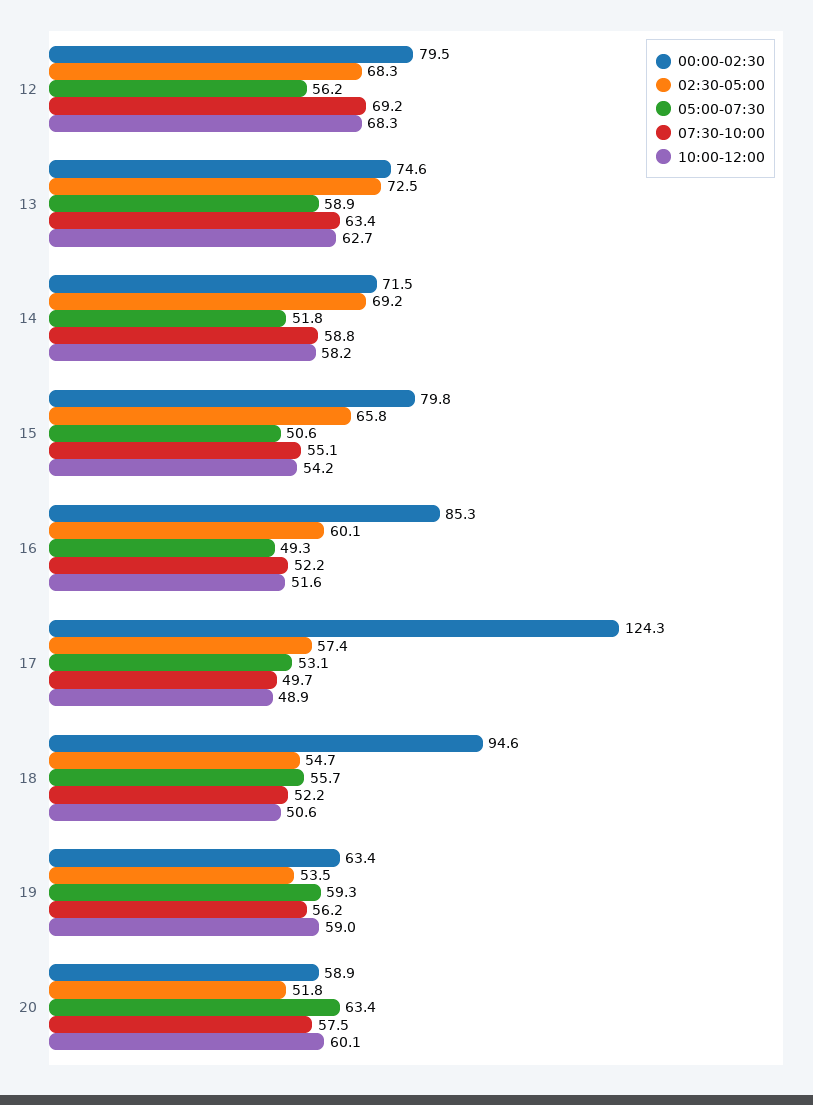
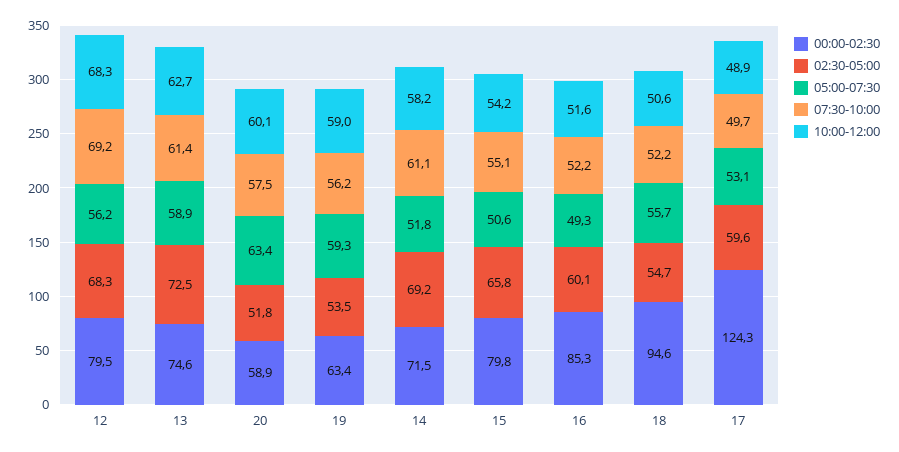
  {
    "00:00-02:30": {
      "12": 79.5,
      "13": 74.6,
      "14": 71.5,
      "15": 79.8,
      "16": 85.3,
      "17": 124.3,
      "18": 94.6,
      "19": 63.4,
      "20": 58.9
    },
    "02:30-05:00": {
      "12": 68.3,
      "13": 72.5,
      "14": 69.2,
      "15": 65.8,
      "16": 60.1,
-     "17": 57.4,
+     "17": 59.6,
      "18": 54.7,
      "19": 53.5,
      "20": 51.8
    },
    "05:00-07:30": {
      "12": 56.2,
      "13": 58.9,
      "14": 51.8,
      "15": 50.6,
      "16": 49.3,
      "17": 53.1,
      "18": 55.7,
      "19": 59.3,
      "20": 63.4
    },
    "07:30-10:00": {
      "12": 69.2,
-     "13": 63.4,
+     "13": 61.4,
-     "14": 58.8,
+     "14": 61.1,
      "15": 55.1,
      "16": 52.2,
      "17": 49.7,
      "18": 52.2,
      "19": 56.2,
      "20": 57.5
    },
    "10:00-12:00": {
      "12": 68.3,
      "13": 62.7,
      "14": 58.2,
      "15": 54.2,
      "16": 51.6,
      "17": 48.9,
      "18": 50.6,
      "19": 59,
      "20": 60.1
    }
  }

